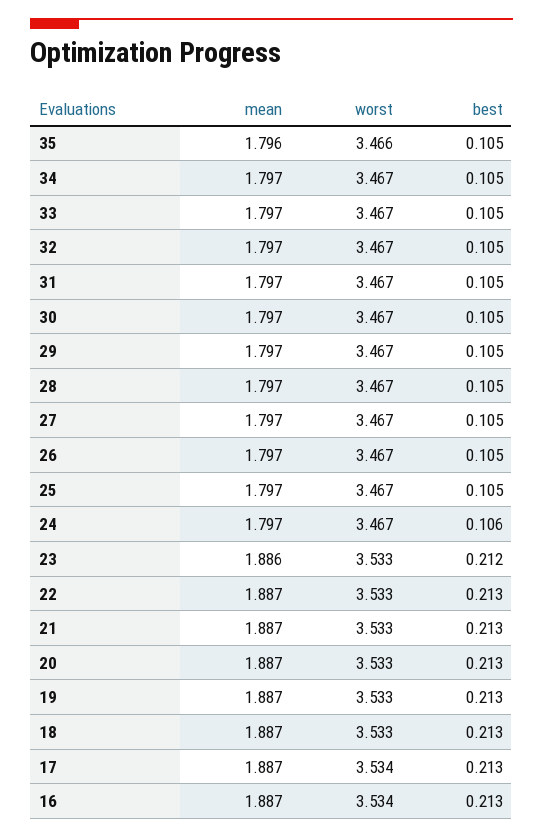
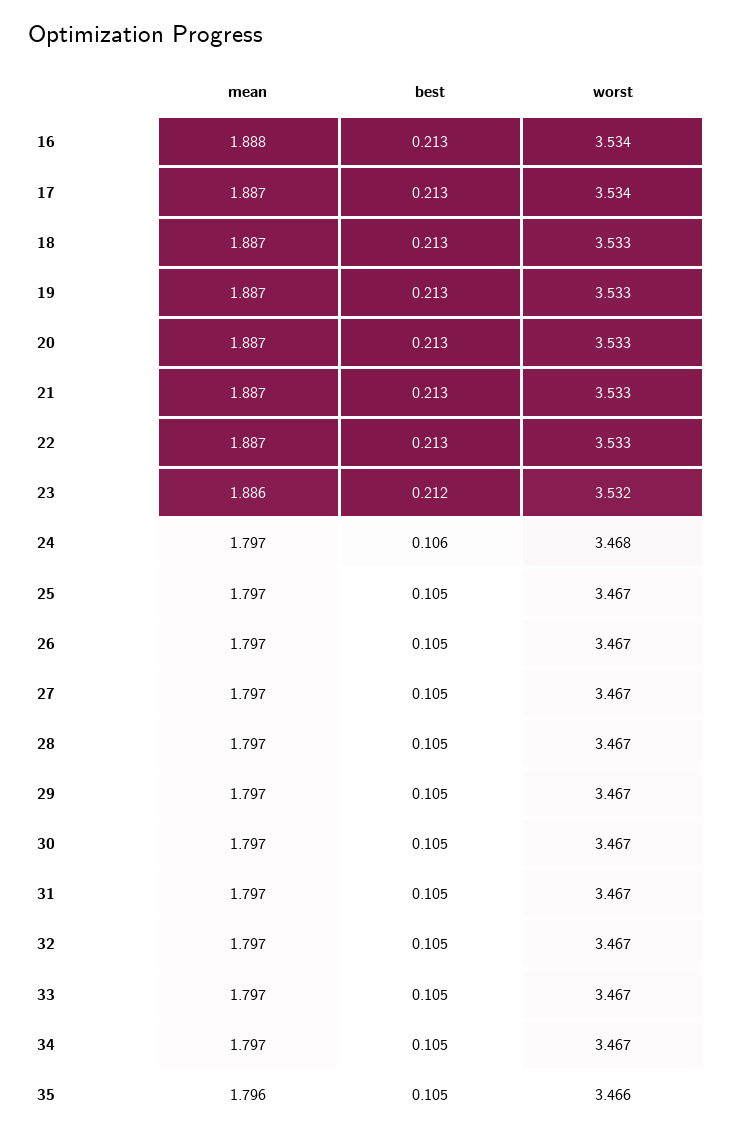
  {
    "mean": {
      "35": 1.796,
      "34": 1.797,
      "33": 1.797,
      "32": 1.797,
      "31": 1.797,
      "30": 1.797,
      "29": 1.797,
      "28": 1.797,
      "27": 1.797,
      "26": 1.797,
      "25": 1.797,
      "24": 1.797,
      "23": 1.886,
      "22": 1.887,
      "21": 1.887,
      "20": 1.887,
      "19": 1.887,
      "18": 1.887,
      "17": 1.887,
-     "16": 1.887
+     "16": 1.888
    },
    "worst": {
      "35": 3.466,
      "34": 3.467,
      "33": 3.467,
      "32": 3.467,
      "31": 3.467,
      "30": 3.467,
      "29": 3.467,
      "28": 3.467,
      "27": 3.467,
      "26": 3.467,
      "25": 3.467,
-     "24": 3.467,
+     "24": 3.468,
-     "23": 3.533,
+     "23": 3.532,
      "22": 3.533,
      "21": 3.533,
      "20": 3.533,
      "19": 3.533,
      "18": 3.533,
      "17": 3.534,
      "16": 3.534
    },
    "best": {
      "35": 0.105,
      "34": 0.105,
      "33": 0.105,
      "32": 0.105,
      "31": 0.105,
      "30": 0.105,
      "29": 0.105,
      "28": 0.105,
      "27": 0.105,
      "26": 0.105,
      "25": 0.105,
      "24": 0.106,
      "23": 0.212,
      "22": 0.213,
      "21": 0.213,
      "20": 0.213,
      "19": 0.213,
      "18": 0.213,
      "17": 0.213,
      "16": 0.213
    }
  }

